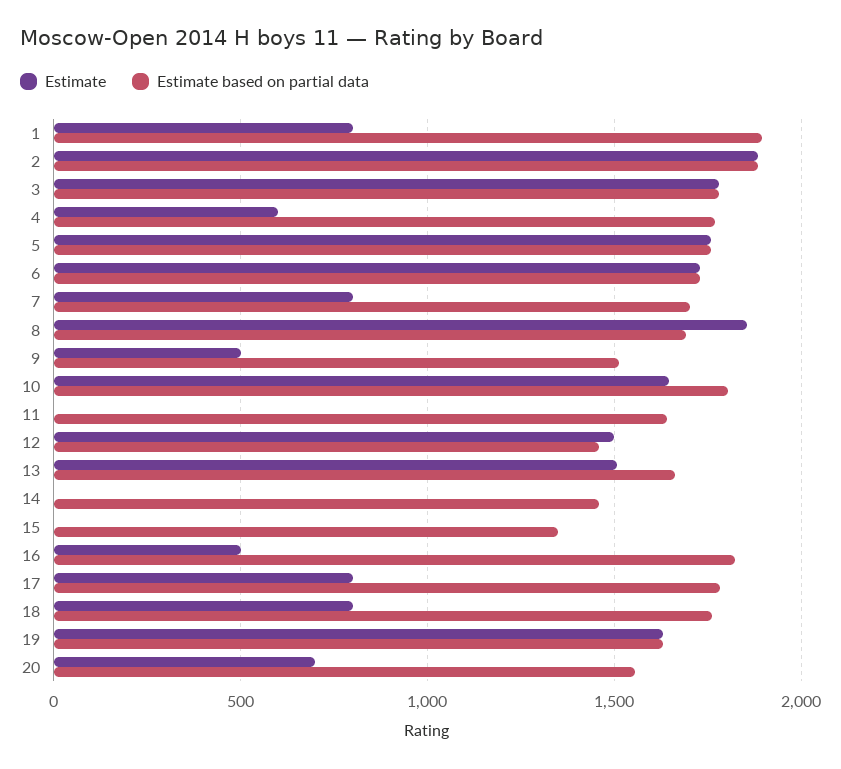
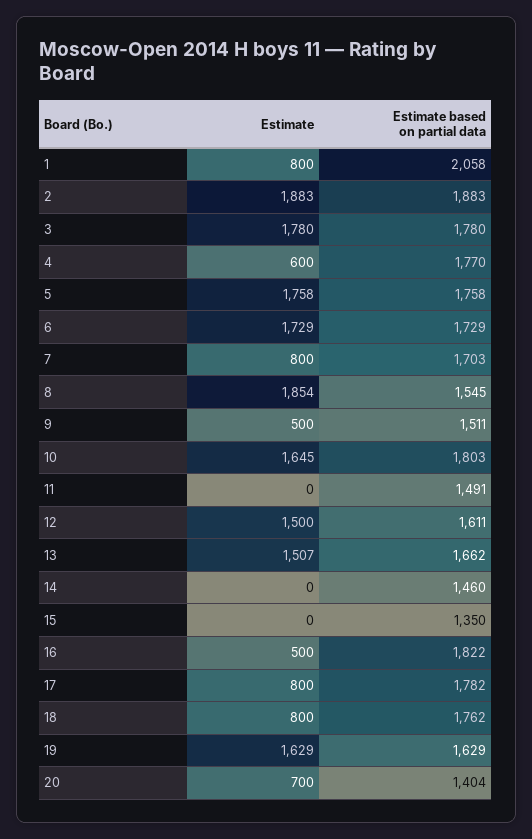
  {
    "Estimate": {
      "1": 800,
      "2": 1883,
      "3": 1780,
      "4": 600,
      "5": 1758,
      "6": 1729,
      "7": 800,
      "8": 1854,
      "9": 500,
      "10": 1645,
      "11": 0,
      "12": 1500,
      "13": 1507,
      "14": 0,
      "15": 0,
      "16": 500,
      "17": 800,
      "18": 800,
      "19": 1629,
      "20": 700
    },
    "Estimate based on partial data": {
-     "1": 1900,
+     "1": 2058,
      "2": 1883,
      "3": 1780,
      "4": 1770,
      "5": 1758,
      "6": 1729,
      "7": 1703,
-     "8": 1700,
+     "8": 1545,
      "9": 1511,
      "10": 1803,
-     "11": 1650,
+     "11": 1491,
-     "12": 1450,
+     "12": 1611,
      "13": 1662,
      "14": 1460,
      "15": 1350,
      "16": 1822,
      "17": 1782,
      "18": 1762,
      "19": 1629,
-     "20": 1550
+     "20": 1404
    }
  }

